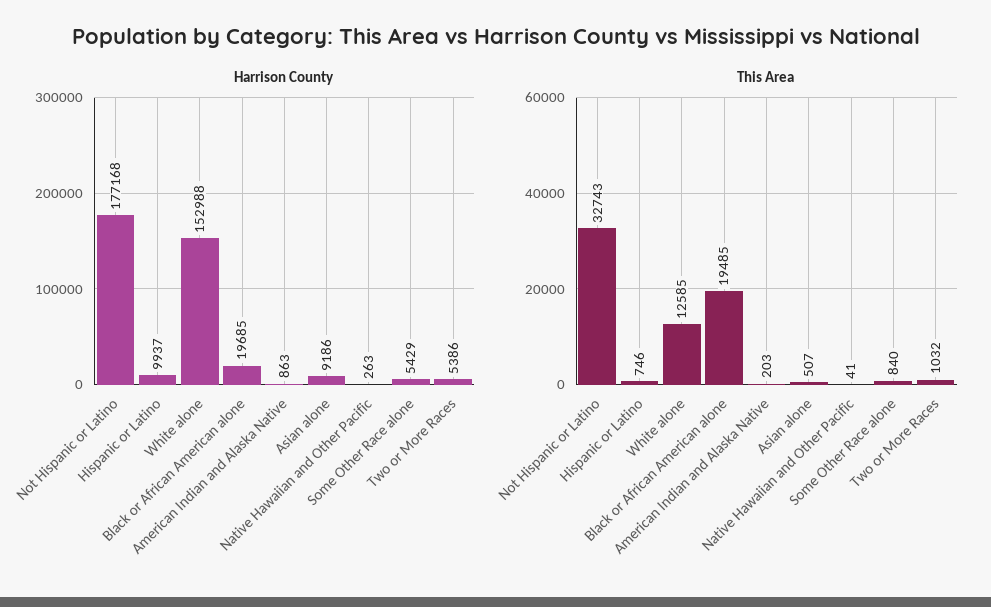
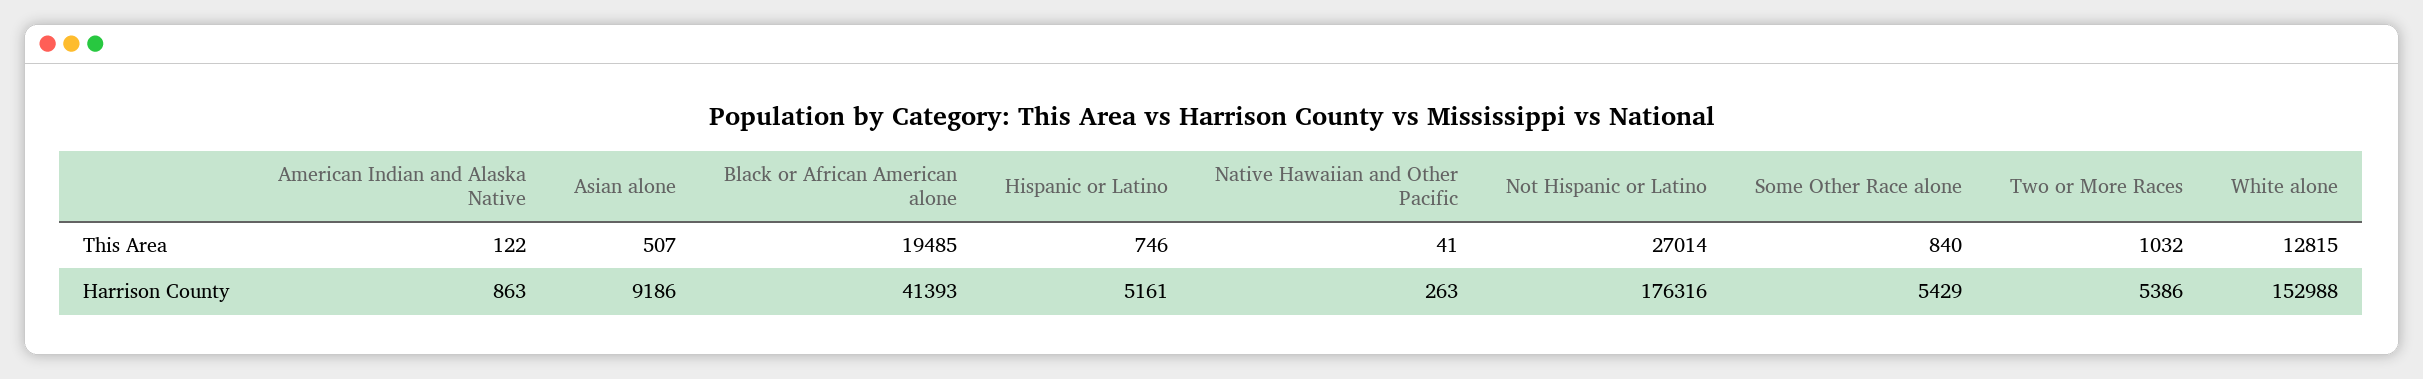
  {
    "Harrison County": {
-     "Not Hispanic or Latino": 177168,
+     "Not Hispanic or Latino": 176316,
-     "Hispanic or Latino": 9937,
+     "Hispanic or Latino": 5161,
      "White alone": 152988,
-     "Black or African American alone": 19685,
+     "Black or African American alone": 41393,
      "American Indian and Alaska Native": 863,
      "Asian alone": 9186,
      "Native Hawaiian and Other Pacific": 263,
      "Some Other Race alone": 5429,
      "Two or More Races": 5386
    },
    "This Area": {
-     "Not Hispanic or Latino": 32743,
+     "Not Hispanic or Latino": 27014,
      "Hispanic or Latino": 746,
-     "White alone": 12585,
+     "White alone": 12815,
      "Black or African American alone": 19485,
-     "American Indian and Alaska Native": 203,
+     "American Indian and Alaska Native": 122,
      "Asian alone": 507,
      "Native Hawaiian and Other Pacific": 41,
      "Some Other Race alone": 840,
      "Two or More Races": 1032
    }
  }

